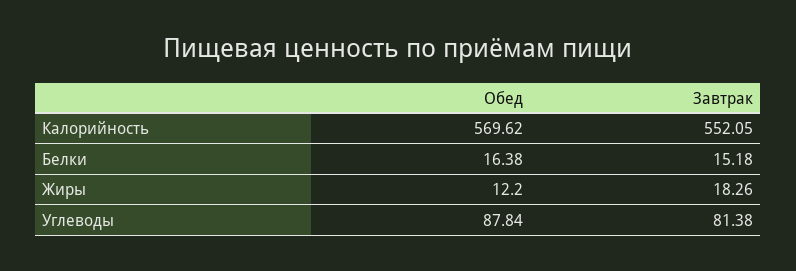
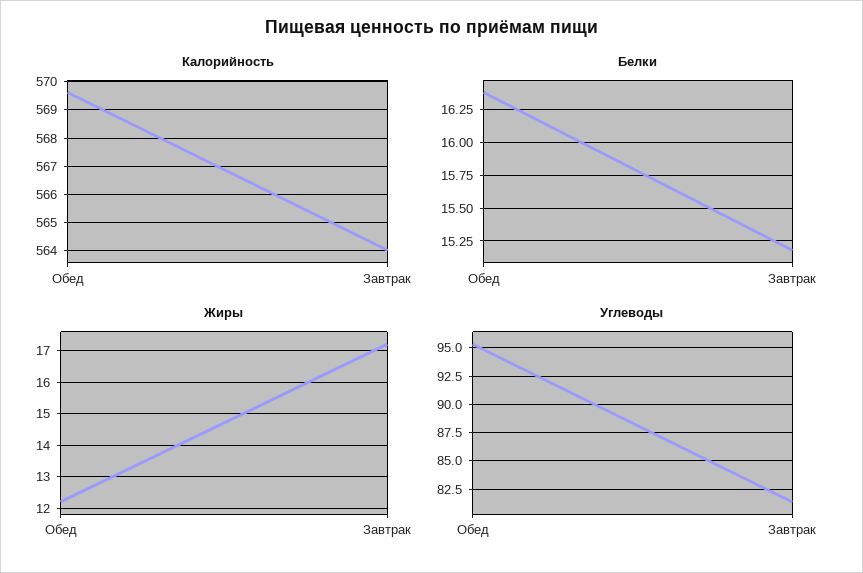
  {
    "Калорийность": {
      "Обед": 569.62,
-     "Завтрак": 552.05
+     "Завтрак": 564
    },
    "Белки": {
      "Обед": 16.38,
      "Завтрак": 15.18
    },
    "Жиры": {
      "Обед": 12.2,
-     "Завтрак": 18.26
+     "Завтрак": 17.2
    },
    "Углеводы": {
-     "Обед": 87.84,
+     "Обед": 95,
      "Завтрак": 81.38
    }
  }

